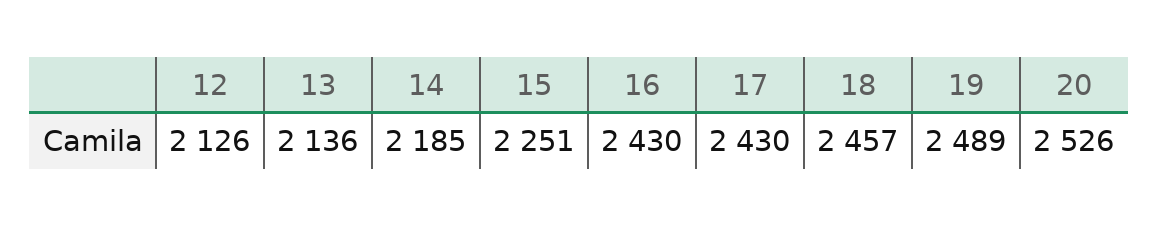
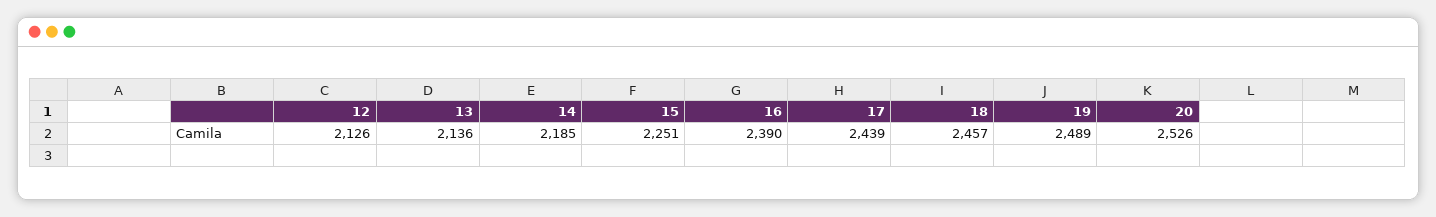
  {
    "12": 2126,
    "13": 2136,
    "14": 2185,
    "15": 2251,
-   "16": 2430,
+   "16": 2390,
-   "17": 2430,
+   "17": 2439,
    "18": 2457,
    "19": 2489,
    "20": 2526
  }

